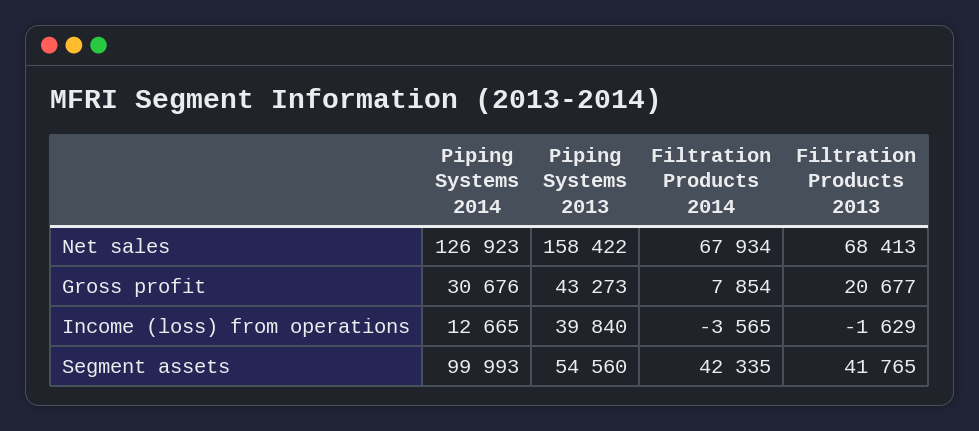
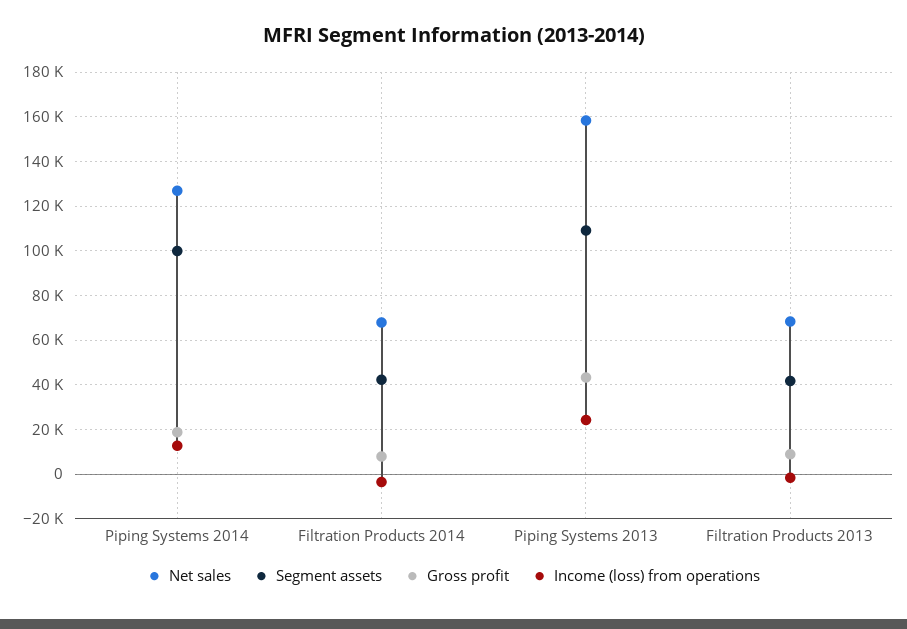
  {
    "Net sales": {
      "Piping Systems 2014": 126923,
      "Piping Systems 2013": 158422,
      "Filtration Products 2014": 67934,
      "Filtration Products 2013": 68413
    },
    "Gross profit": {
-     "Piping Systems 2014": 30676,
+     "Piping Systems 2014": 20000,
      "Piping Systems 2013": 43273,
      "Filtration Products 2014": 7854,
-     "Filtration Products 2013": 20677
+     "Filtration Products 2013": 10000
    },
    "Income (loss) from operations": {
      "Piping Systems 2014": 12665,
-     "Piping Systems 2013": 39840,
+     "Piping Systems 2013": 25000,
      "Filtration Products 2014": -3565,
      "Filtration Products 2013": -1629
    },
    "Segment assets": {
      "Piping Systems 2014": 99993,
-     "Piping Systems 2013": 54560,
+     "Piping Systems 2013": 110000,
      "Filtration Products 2014": 42335,
      "Filtration Products 2013": 41765
    }
  }

